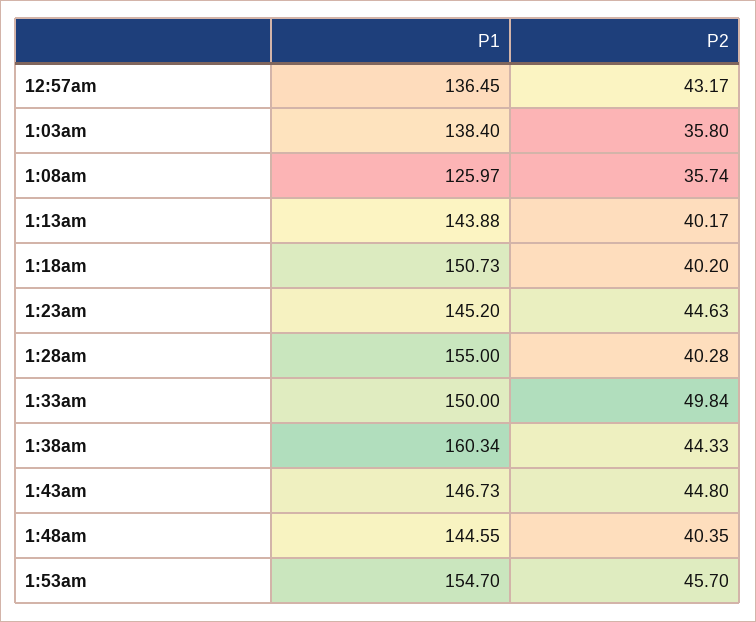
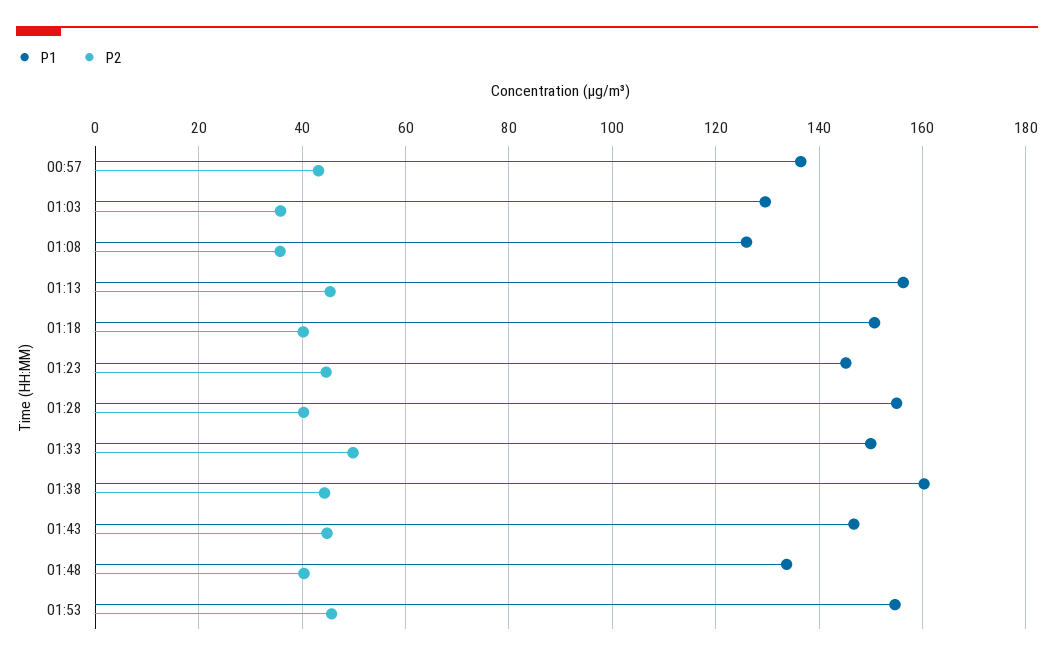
  {
    "P1": {
      "12:57am": 136.45,
-     "1:03am": 138.4,
+     "1:03am": 130,
      "1:08am": 125.97,
-     "1:13am": 143.88,
+     "1:13am": 156,
      "1:18am": 150.73,
      "1:23am": 145.2,
      "1:28am": 155,
      "1:33am": 150,
      "1:38am": 160.34,
      "1:43am": 146.73,
-     "1:48am": 144.55,
+     "1:48am": 134,
      "1:53am": 154.7
    },
    "P2": {
      "12:57am": 43.17,
      "1:03am": 35.8,
      "1:08am": 35.74,
-     "1:13am": 40.17,
+     "1:13am": 46,
      "1:18am": 40.2,
      "1:23am": 44.63,
      "1:28am": 40.28,
      "1:33am": 49.84,
      "1:38am": 44.33,
      "1:43am": 44.8,
      "1:48am": 40.35,
      "1:53am": 45.7
    }
  }

